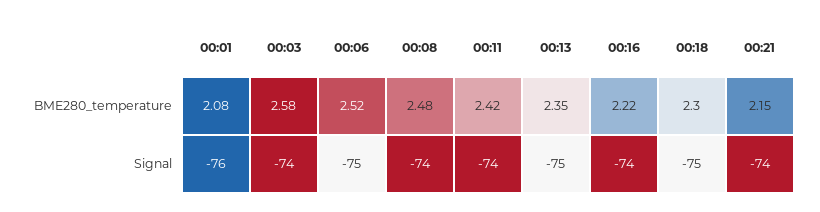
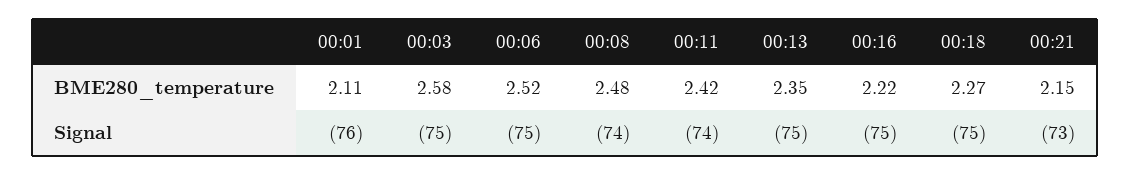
  {
    "00:01": {
-     "BME280_temperature": 2.08,
+     "BME280_temperature": 2.11,
      "Signal": -76
    },
    "00:03": {
      "BME280_temperature": 2.58,
-     "Signal": -74
+     "Signal": -75
    },
    "00:06": {
      "BME280_temperature": 2.52,
      "Signal": -75
    },
    "00:08": {
      "BME280_temperature": 2.48,
      "Signal": -74
    },
    "00:11": {
      "BME280_temperature": 2.42,
      "Signal": -74
    },
    "00:13": {
      "BME280_temperature": 2.35,
      "Signal": -75
    },
    "00:16": {
      "BME280_temperature": 2.22,
-     "Signal": -74
+     "Signal": -75
    },
    "00:18": {
-     "BME280_temperature": 2.3,
+     "BME280_temperature": 2.27,
      "Signal": -75
    },
    "00:21": {
      "BME280_temperature": 2.15,
-     "Signal": -74
+     "Signal": -73
    }
  }

